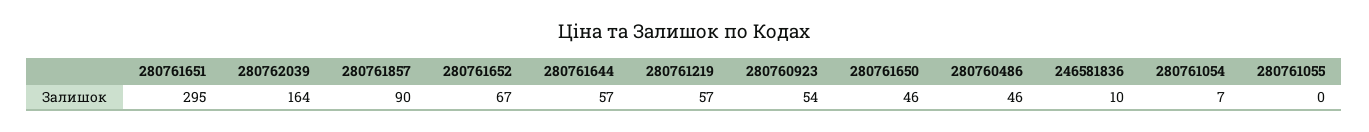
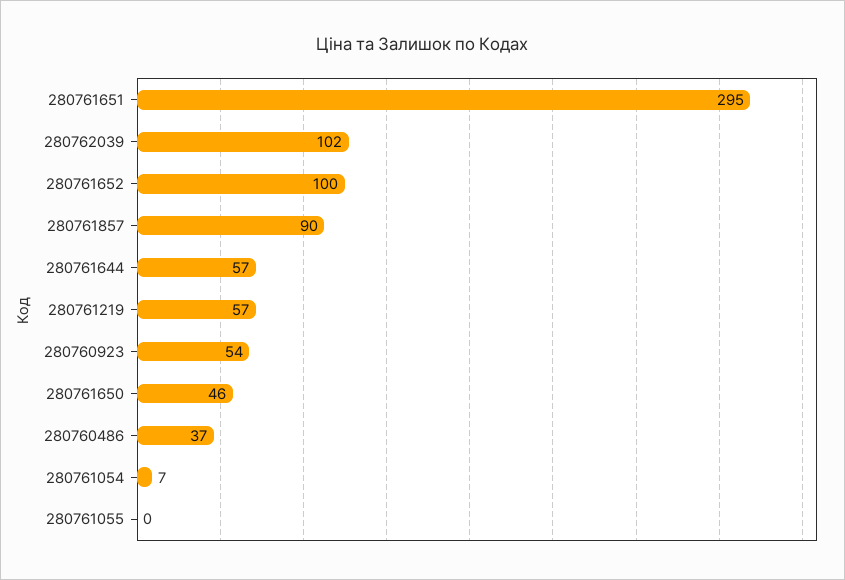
  {
    "280761651": 295,
-   "280762039": 164,
+   "280762039": 102,
    "280761857": 90,
-   "280761652": 67,
+   "280761652": 100,
    "280761644": 57,
    "280761219": 57,
    "280760923": 54,
    "280761650": 46,
-   "280760486": 46,
+   "280760486": 37,
-   "246581836": 10,
    "280761054": 7,
    "280761055": 0
  }

